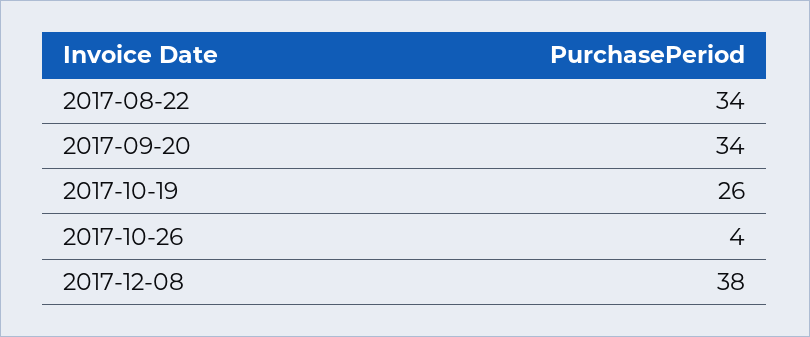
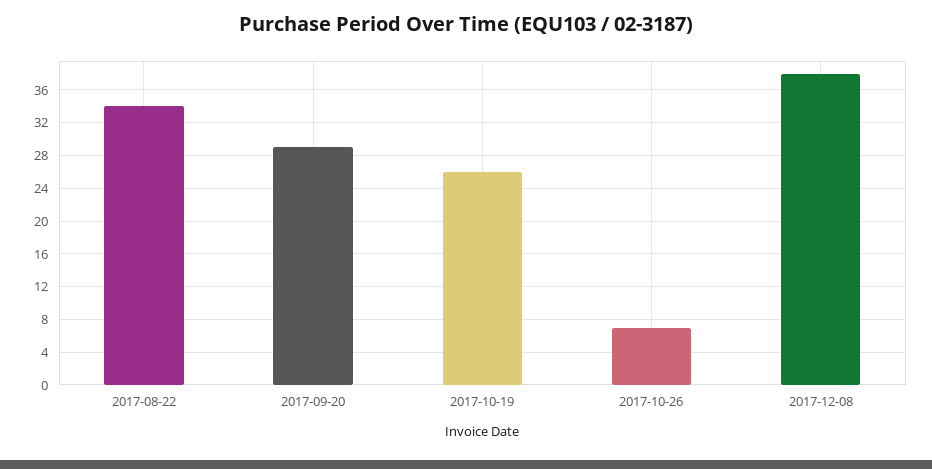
  {
    "2017-08-22": 34,
-   "2017-09-20": 34,
+   "2017-09-20": 29,
    "2017-10-19": 26,
-   "2017-10-26": 4,
+   "2017-10-26": 7,
    "2017-12-08": 38
  }

